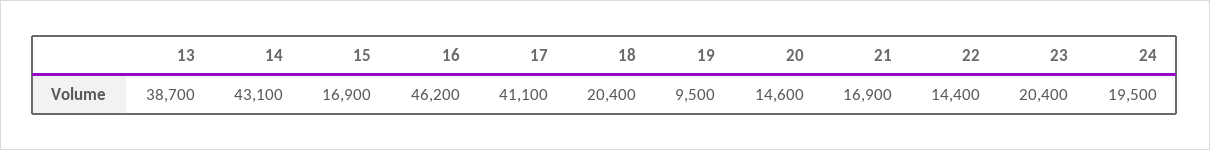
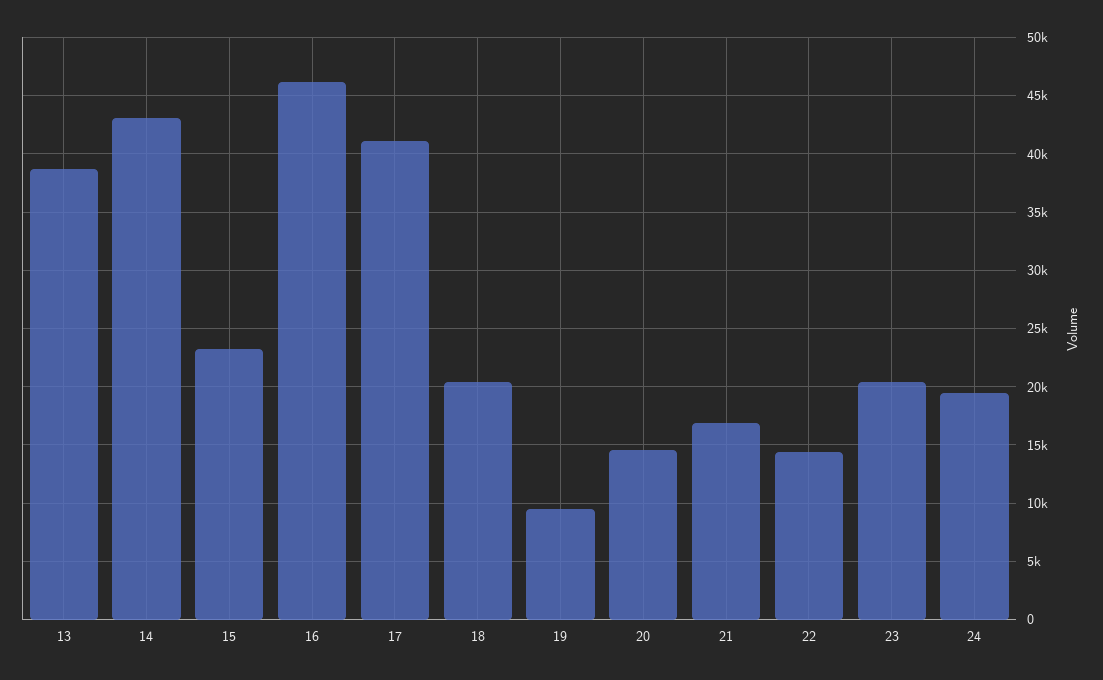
  {
    "13": 38700,
    "14": 43100,
-   "15": 16900,
+   "15": 23000,
    "16": 46200,
    "17": 41100,
    "18": 20400,
    "19": 9500,
    "20": 14600,
    "21": 16900,
    "22": 14400,
    "23": 20400,
    "24": 19500
  }

